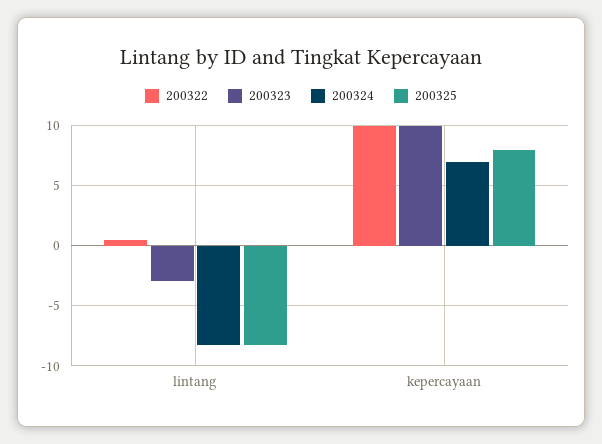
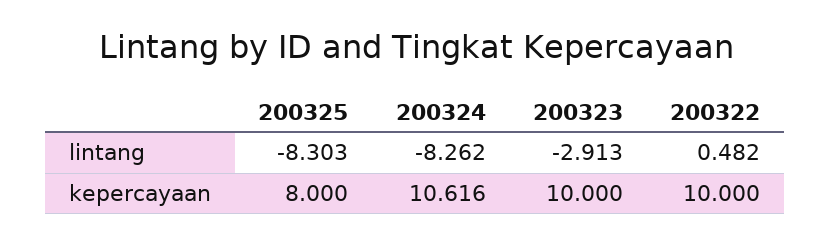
  {
    "200322": {
      "lintang": 0.482,
      "kepercayaan": 10
    },
    "200323": {
      "lintang": -2.913,
      "kepercayaan": 10
    },
    "200324": {
      "lintang": -8.262,
-     "kepercayaan": 7
+     "kepercayaan": 10.616
    },
    "200325": {
      "lintang": -8.303,
      "kepercayaan": 8
    }
  }

